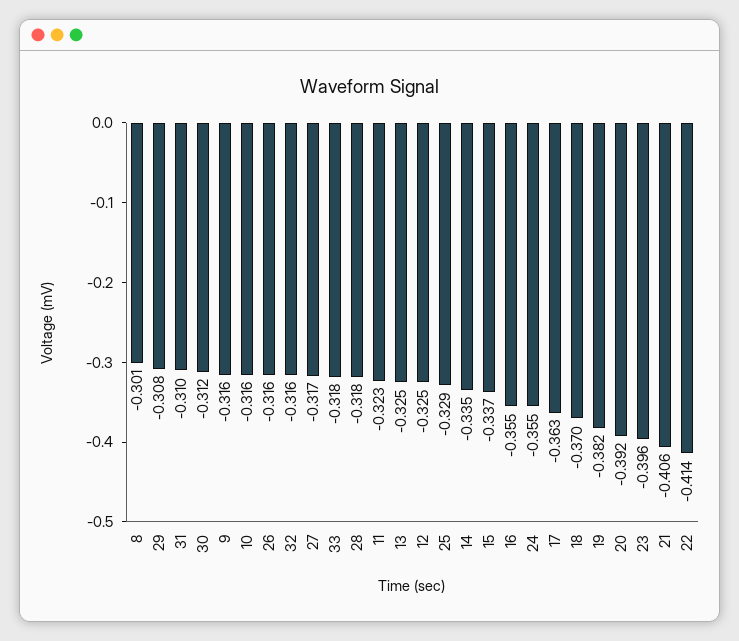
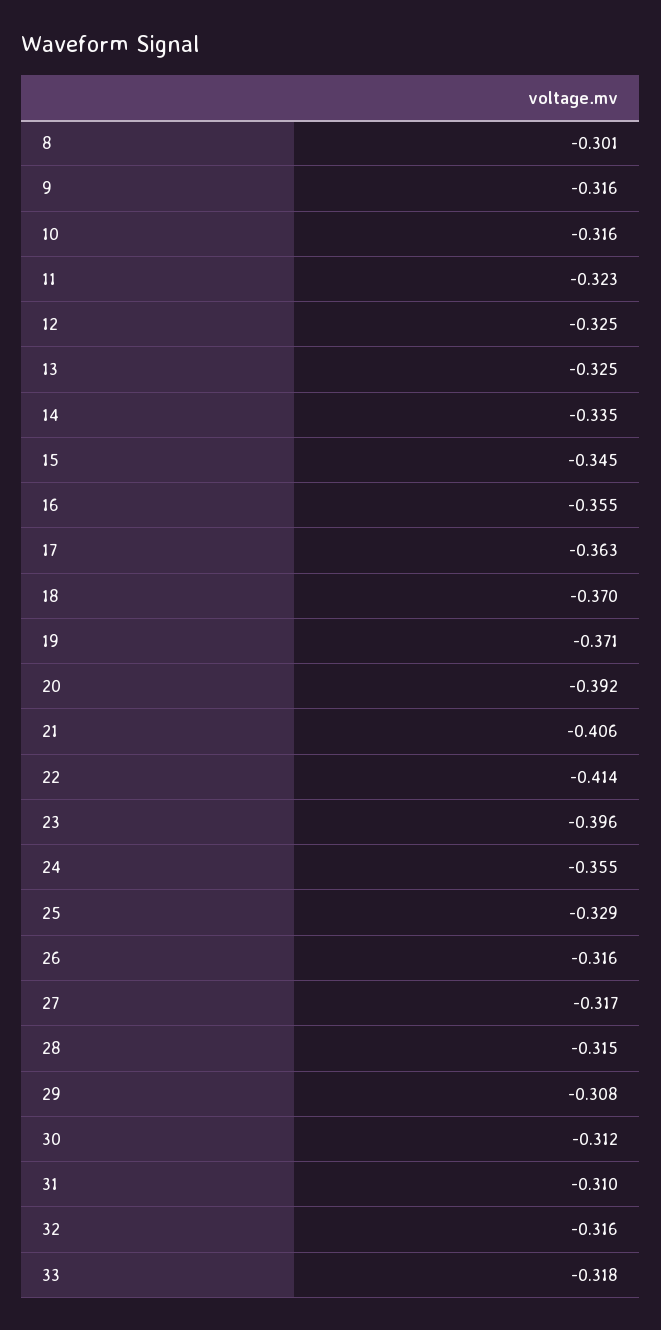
  {
    "8": -0.301,
    "29": -0.308,
    "31": -0.31,
    "30": -0.312,
    "9": -0.316,
    "10": -0.316,
    "26": -0.316,
    "32": -0.316,
    "27": -0.317,
    "33": -0.318,
-   "28": -0.318,
+   "28": -0.315,
    "11": -0.323,
    "13": -0.325,
    "12": -0.325,
    "25": -0.329,
    "14": -0.335,
-   "15": -0.337,
+   "15": -0.345,
    "16": -0.355,
    "24": -0.355,
    "17": -0.363,
    "18": -0.37,
-   "19": -0.382,
+   "19": -0.371,
    "20": -0.392,
    "23": -0.396,
    "21": -0.406,
    "22": -0.414
  }

